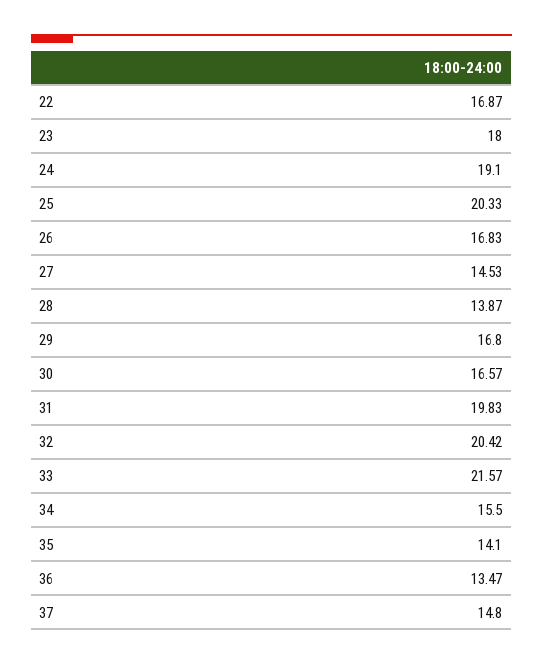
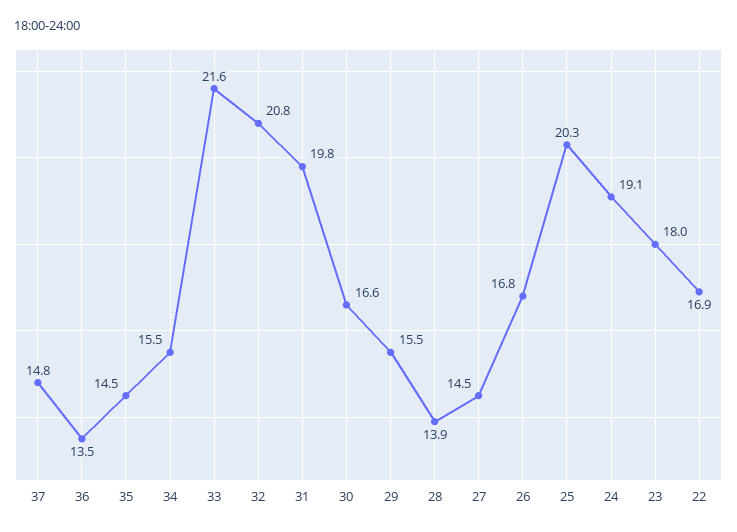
  {
    "22": 16.87,
    "23": 18,
    "24": 19.1,
    "25": 20.33,
    "26": 16.83,
    "27": 14.53,
    "28": 13.87,
-   "29": 16.8,
+   "29": 15.5,
    "30": 16.57,
    "31": 19.83,
-   "32": 20.42,
+   "32": 20.8,
    "33": 21.57,
    "34": 15.5,
-   "35": 14.1,
+   "35": 14.5,
    "36": 13.47,
    "37": 14.8
  }

